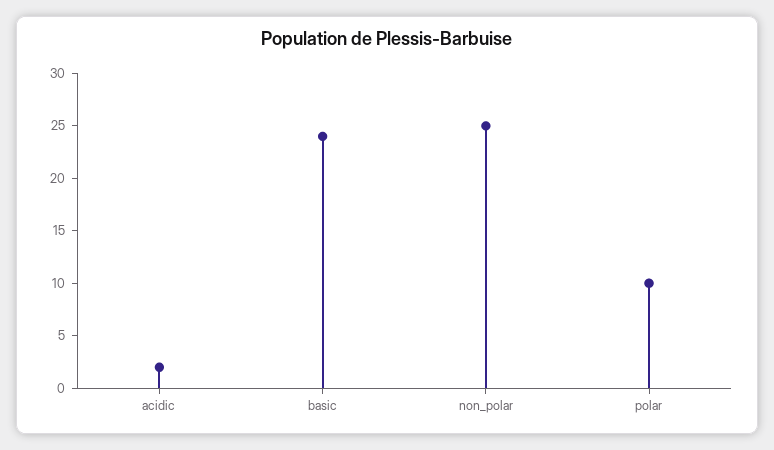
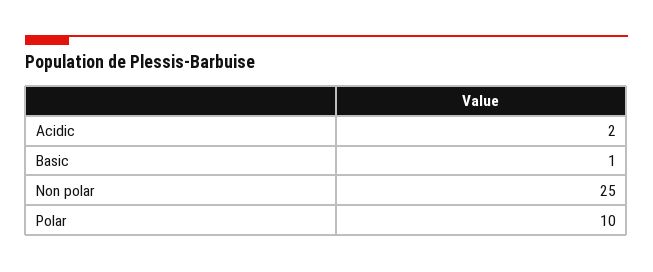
  {
    "acidic": 2,
-   "basic": 24,
+   "basic": 1,
    "non_polar": 25,
    "polar": 10
  }

